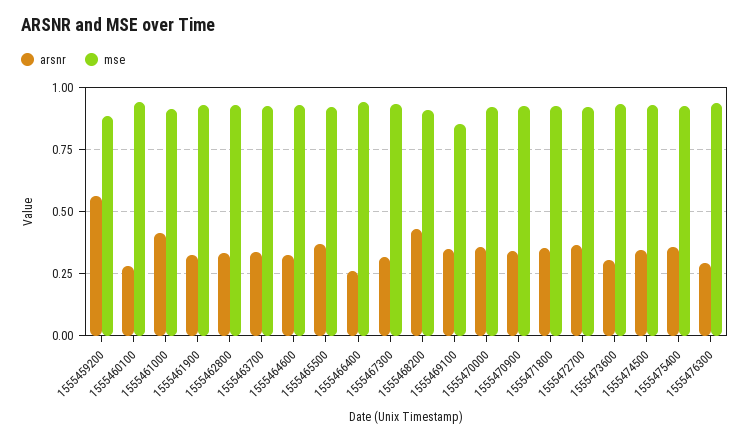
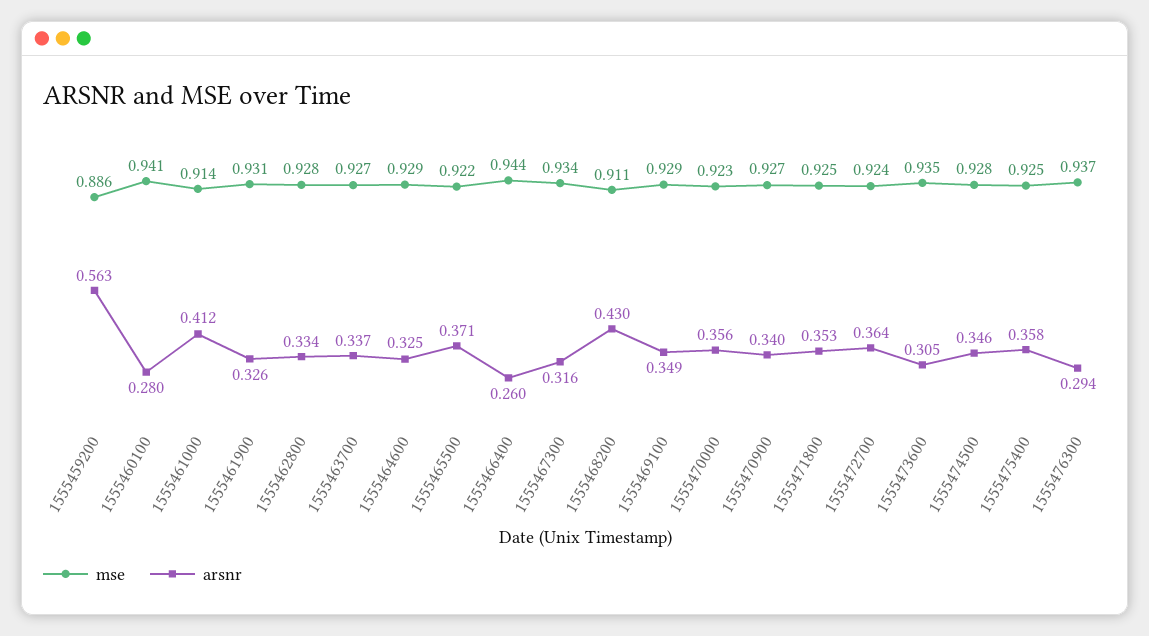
  {
    "arsnr": {
      "1555459200": 0.563,
      "1555460100": 0.28,
      "1555461000": 0.412,
      "1555461900": 0.326,
      "1555462800": 0.334,
      "1555463700": 0.337,
      "1555464600": 0.325,
      "1555465500": 0.371,
      "1555466400": 0.26,
      "1555467300": 0.316,
      "1555468200": 0.43,
      "1555469100": 0.349,
      "1555470000": 0.356,
      "1555470900": 0.34,
      "1555471800": 0.353,
      "1555472700": 0.364,
      "1555473600": 0.305,
      "1555474500": 0.346,
      "1555475400": 0.358,
      "1555476300": 0.294
    },
    "mse": {
      "1555459200": 0.886,
      "1555460100": 0.941,
      "1555461000": 0.914,
      "1555461900": 0.931,
      "1555462800": 0.928,
      "1555463700": 0.927,
      "1555464600": 0.929,
      "1555465500": 0.922,
      "1555466400": 0.944,
      "1555467300": 0.934,
      "1555468200": 0.911,
-     "1555469100": 0.85,
+     "1555469100": 0.929,
      "1555470000": 0.923,
      "1555470900": 0.927,
      "1555471800": 0.925,
      "1555472700": 0.924,
      "1555473600": 0.935,
      "1555474500": 0.928,
      "1555475400": 0.925,
      "1555476300": 0.937
    }
  }

